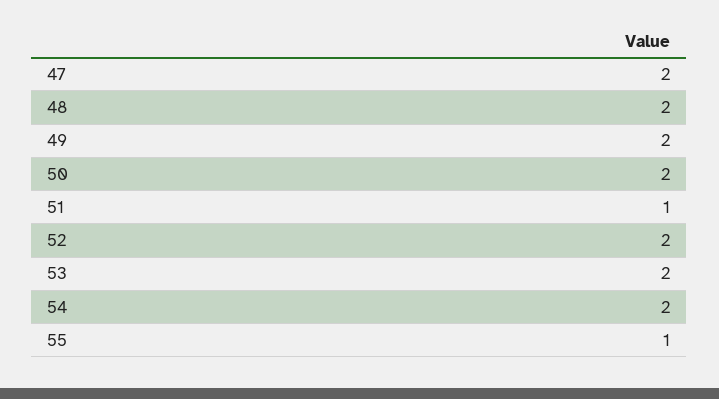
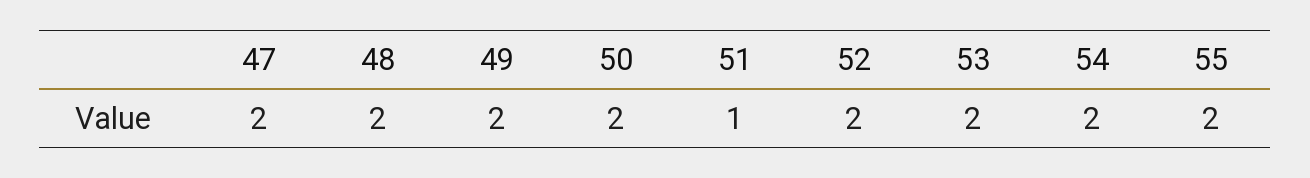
  {
    "47": 2,
    "48": 2,
    "49": 2,
    "50": 2,
    "51": 1,
    "52": 2,
    "53": 2,
    "54": 2,
-   "55": 1
+   "55": 2
  }

